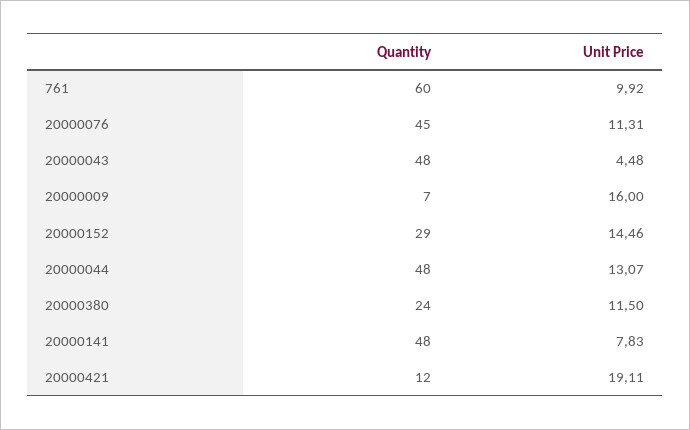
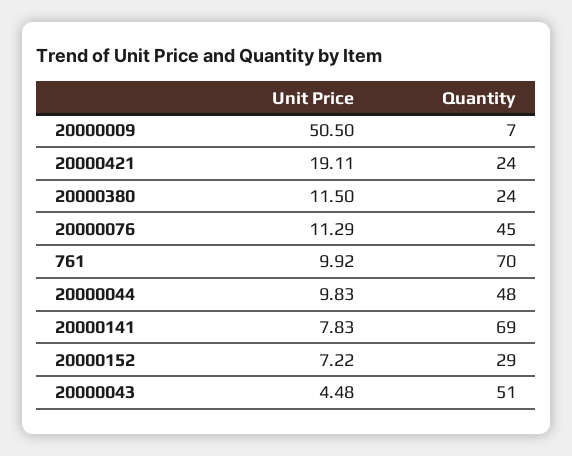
  {
    "Quantity": {
-     "761": 60,
+     "761": 70,
      "20000076": 45,
-     "20000043": 48,
+     "20000043": 51,
      "20000009": 7,
      "20000152": 29,
      "20000044": 48,
      "20000380": 24,
-     "20000141": 48,
+     "20000141": 69,
-     "20000421": 12
+     "20000421": 24
    },
    "Unit Price": {
      "761": 9.92,
-     "20000076": 11.31,
+     "20000076": 11.29,
      "20000043": 4.48,
-     "20000009": 16,
+     "20000009": 50.5,
-     "20000152": 14.46,
+     "20000152": 7.22,
-     "20000044": 13.07,
+     "20000044": 9.83,
      "20000380": 11.5,
      "20000141": 7.83,
      "20000421": 19.11
    }
  }

